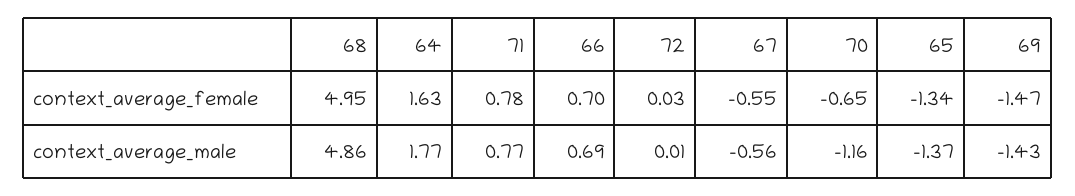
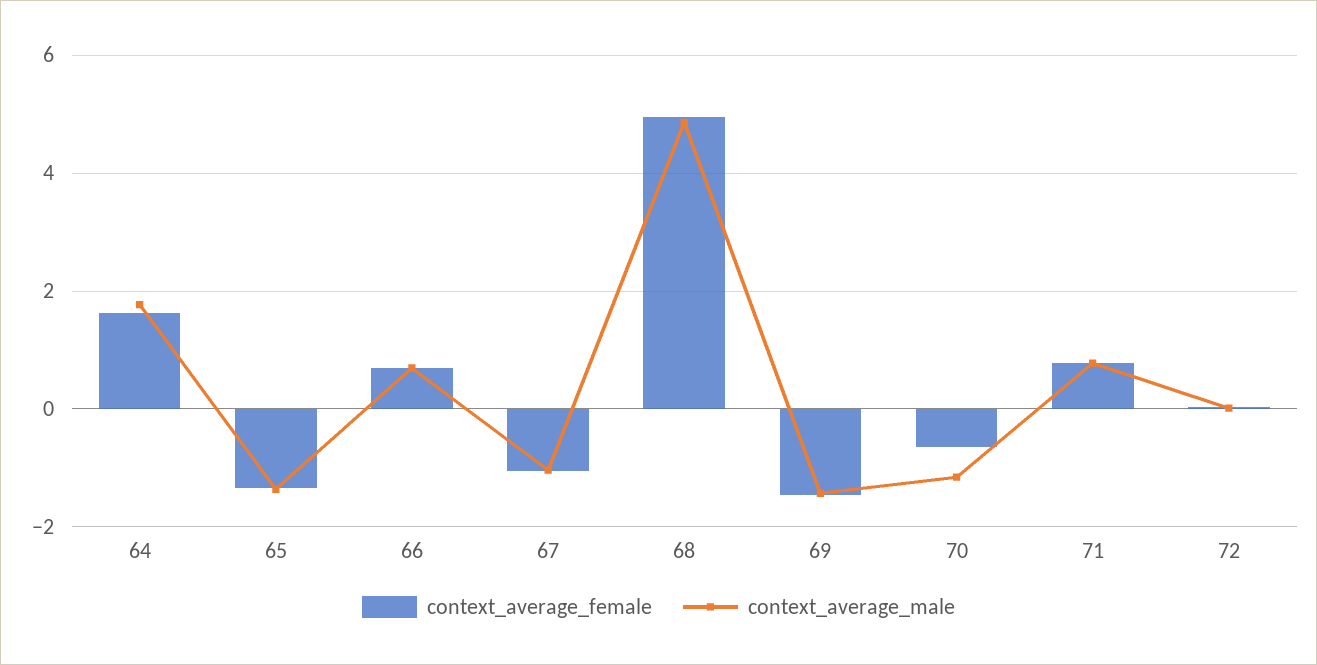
  {
    "context_average_female": {
      "68": 4.95,
      "64": 1.63,
      "71": 0.78,
      "66": 0.7,
      "72": 0.03,
-     "67": -0.55,
+     "67": -1,
      "70": -0.65,
      "65": -1.34,
      "69": -1.47
    },
    "context_average_male": {
      "68": 4.86,
      "64": 1.77,
      "71": 0.77,
      "66": 0.69,
      "72": 0.01,
-     "67": -0.56,
+     "67": -1,
      "70": -1.16,
      "65": -1.37,
      "69": -1.43
    }
  }

